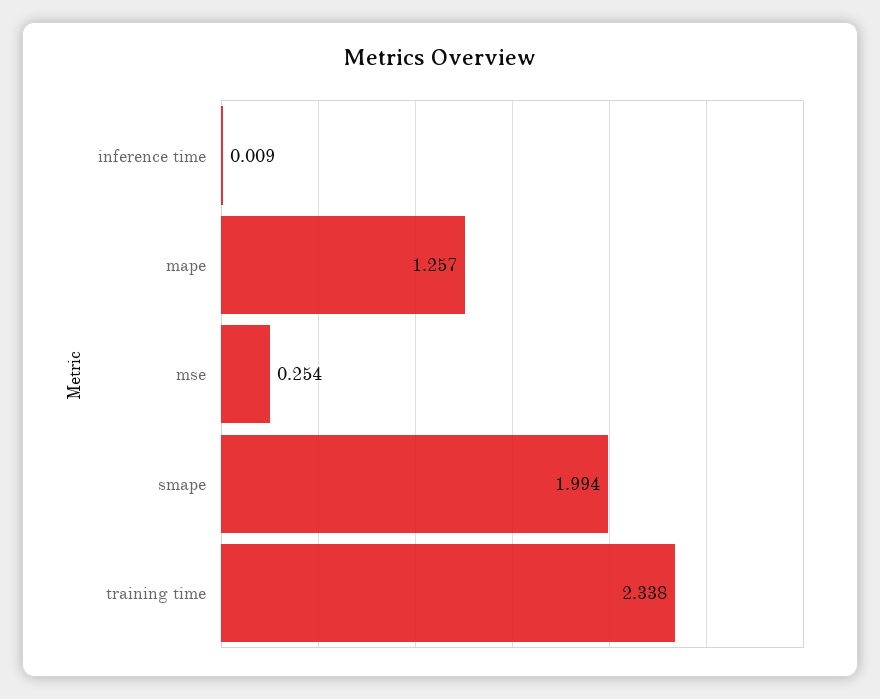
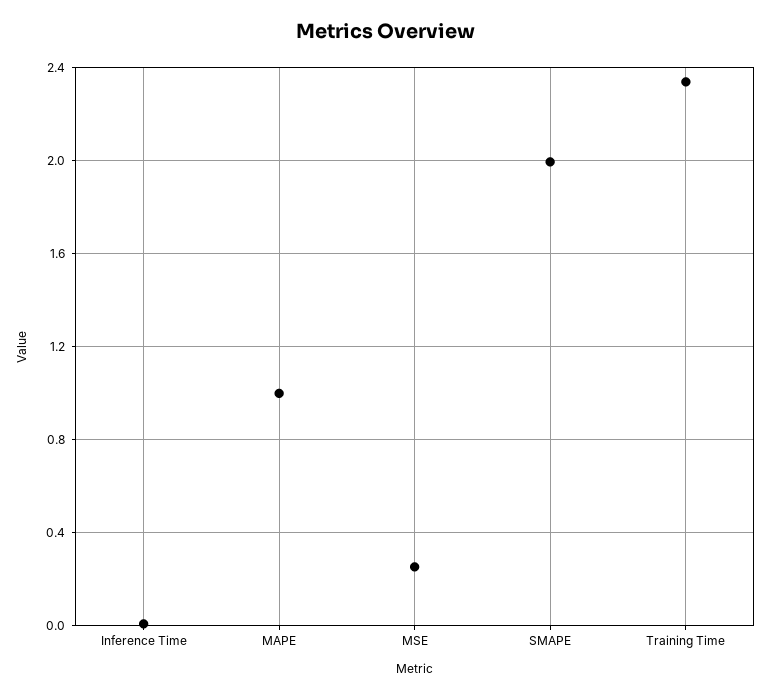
  {
    "inference time": 0.009,
-   "mape": 1.257,
+   "mape": 1,
    "mse": 0.254,
    "smape": 1.994,
    "training time": 2.338
  }

